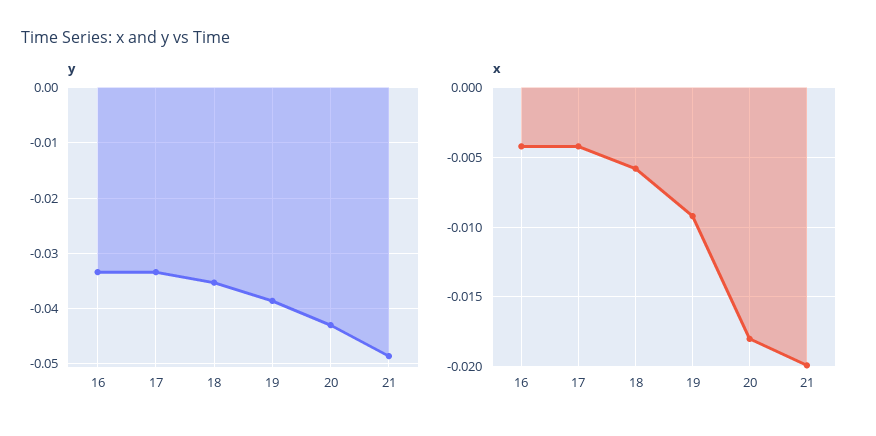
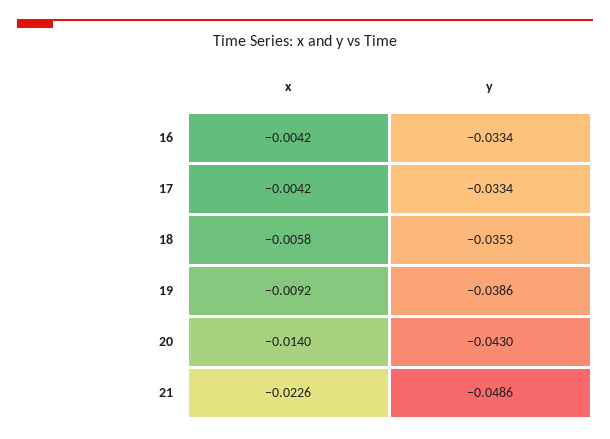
  {
    "y": {
      "16": -0.0334,
      "17": -0.0334,
      "18": -0.0353,
      "19": -0.0386,
      "20": -0.043,
      "21": -0.0486
    },
    "x": {
      "16": -0.0042,
      "17": -0.0042,
      "18": -0.0058,
      "19": -0.0092,
-     "20": -0.018,
+     "20": -0.014,
-     "21": -0.02
+     "21": -0.0226
    }
  }

